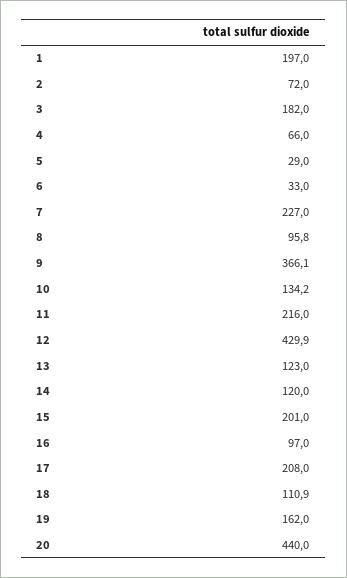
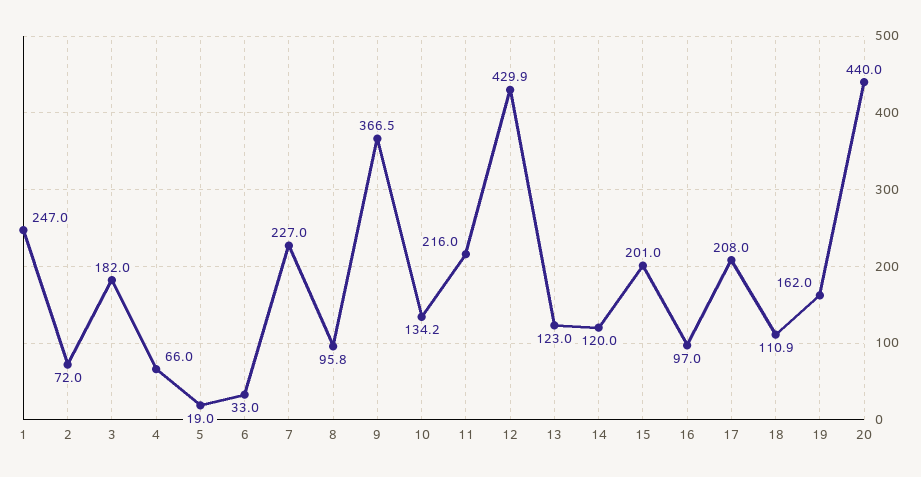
  {
-   "1": 197,
+   "1": 247,
    "2": 72,
    "3": 182,
    "4": 66,
-   "5": 29,
+   "5": 19,
    "6": 33,
    "7": 227,
    "8": 95.8,
-   "9": 366.1,
+   "9": 366.5,
    "10": 134.2,
    "11": 216,
    "12": 429.9,
    "13": 123,
    "14": 120,
    "15": 201,
    "16": 97,
    "17": 208,
    "18": 110.9,
    "19": 162,
    "20": 440
  }

